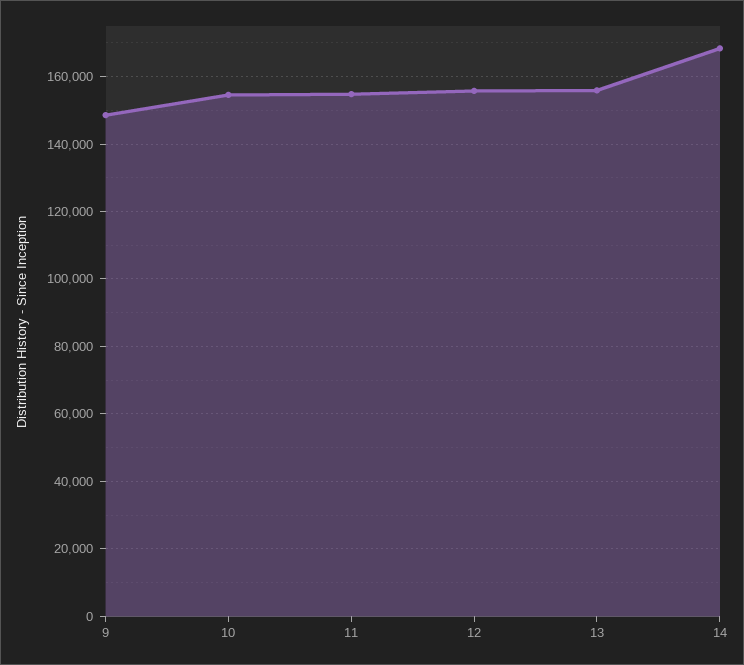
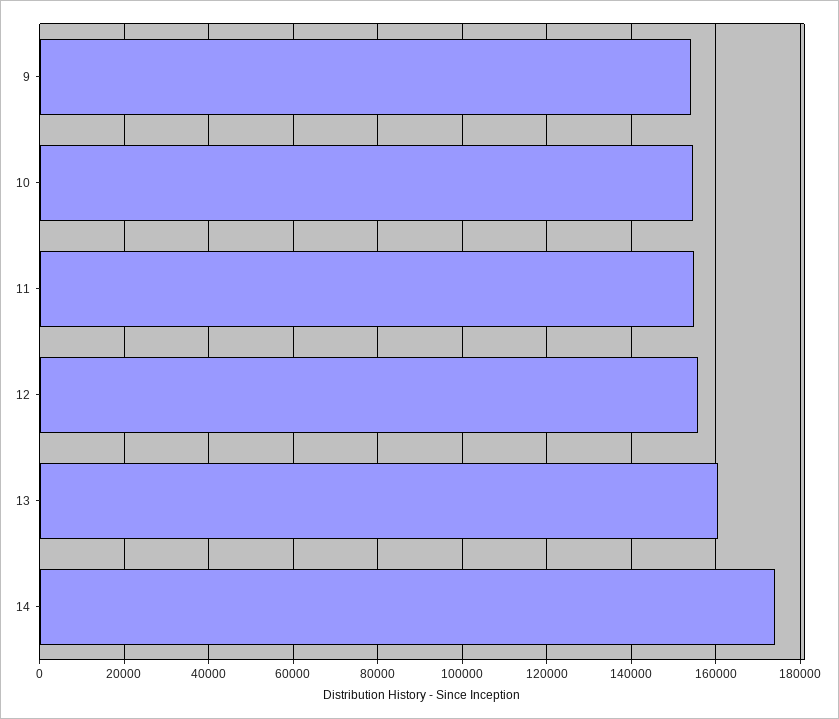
  {
-   "9": 148000,
+   "9": 154000,
    "10": 154000,
    "11": 154000,
    "12": 156000,
-   "13": 156000,
+   "13": 160000,
-   "14": 168000
+   "14": 174000
  }

